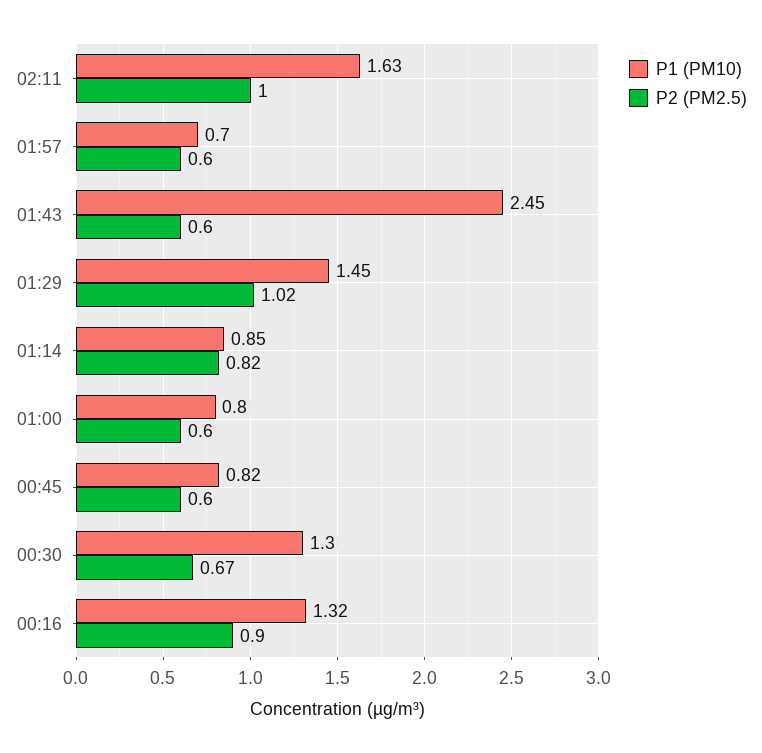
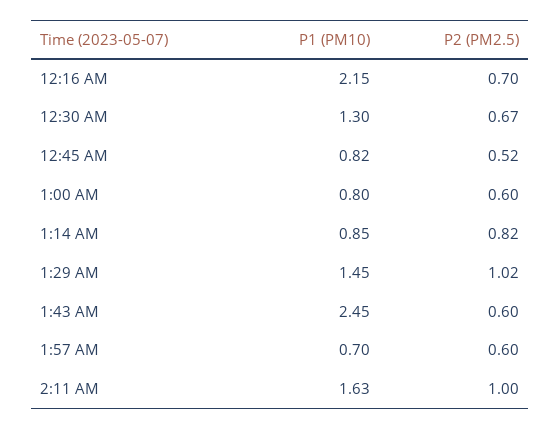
  {
    "P1 (PM10)": {
      "02:11": 1.63,
      "01:57": 0.7,
      "01:43": 2.45,
      "01:29": 1.45,
      "01:14": 0.85,
      "01:00": 0.8,
      "00:45": 0.82,
      "00:30": 1.3,
-     "00:16": 1.32
+     "00:16": 2.15
    },
    "P2 (PM2.5)": {
      "02:11": 1,
      "01:57": 0.6,
      "01:43": 0.6,
      "01:29": 1.02,
      "01:14": 0.82,
      "01:00": 0.6,
-     "00:45": 0.6,
+     "00:45": 0.52,
      "00:30": 0.67,
-     "00:16": 0.9
+     "00:16": 0.7
    }
  }

